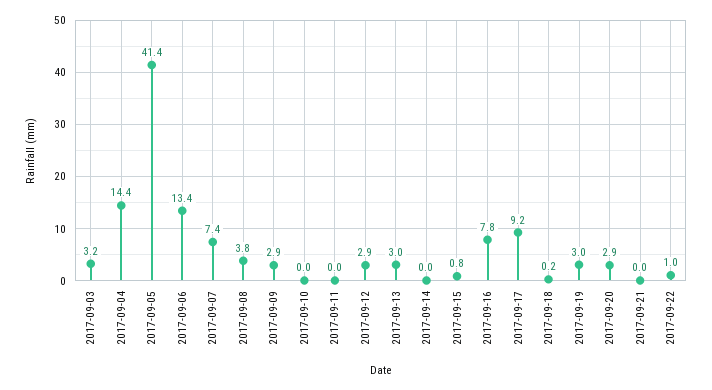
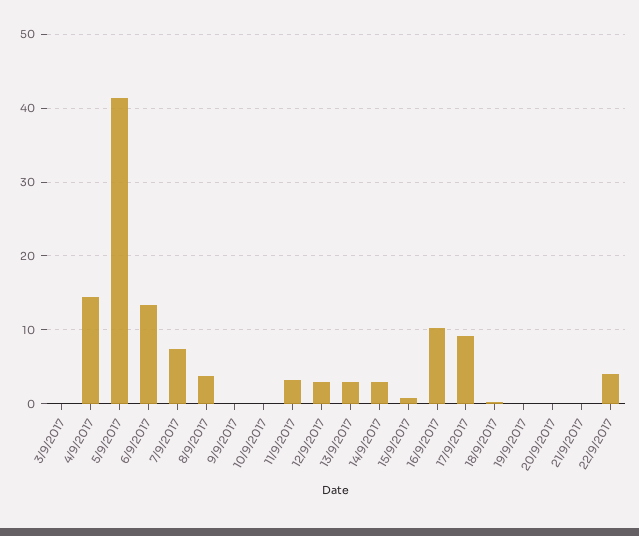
  {
-   "2017-09-03": 3.2,
+   "2017-09-03": 0,
    "2017-09-04": 14.4,
    "2017-09-05": 41.4,
    "2017-09-06": 13.4,
    "2017-09-07": 7.4,
    "2017-09-08": 3.8,
-   "2017-09-09": 2.9,
+   "2017-09-09": 0,
    "2017-09-10": 0,
-   "2017-09-11": 0,
+   "2017-09-11": 3,
    "2017-09-12": 2.9,
    "2017-09-13": 3,
-   "2017-09-14": 0,
+   "2017-09-14": 3,
    "2017-09-15": 0.8,
-   "2017-09-16": 7.8,
+   "2017-09-16": 10,
    "2017-09-17": 9.2,
    "2017-09-18": 0.2,
-   "2017-09-19": 3,
+   "2017-09-19": 0,
-   "2017-09-20": 2.9,
+   "2017-09-20": 0,
    "2017-09-21": 0,
-   "2017-09-22": 1
+   "2017-09-22": 4
  }

